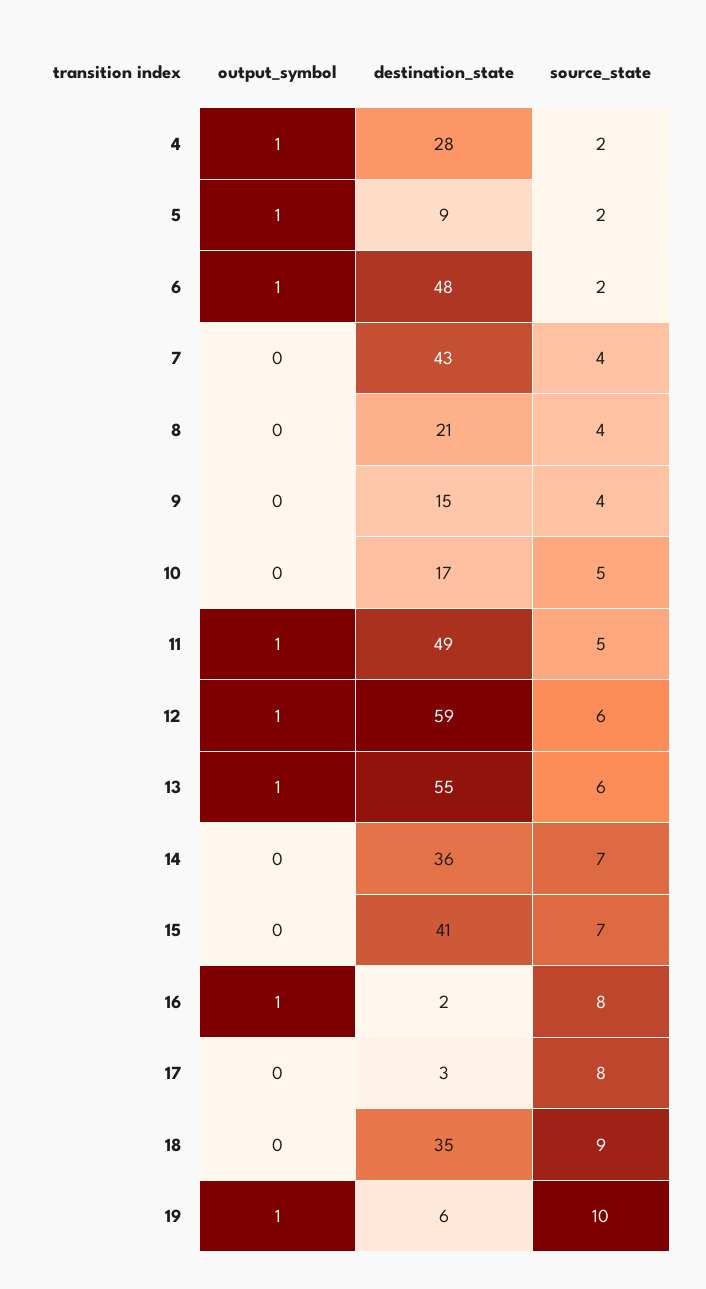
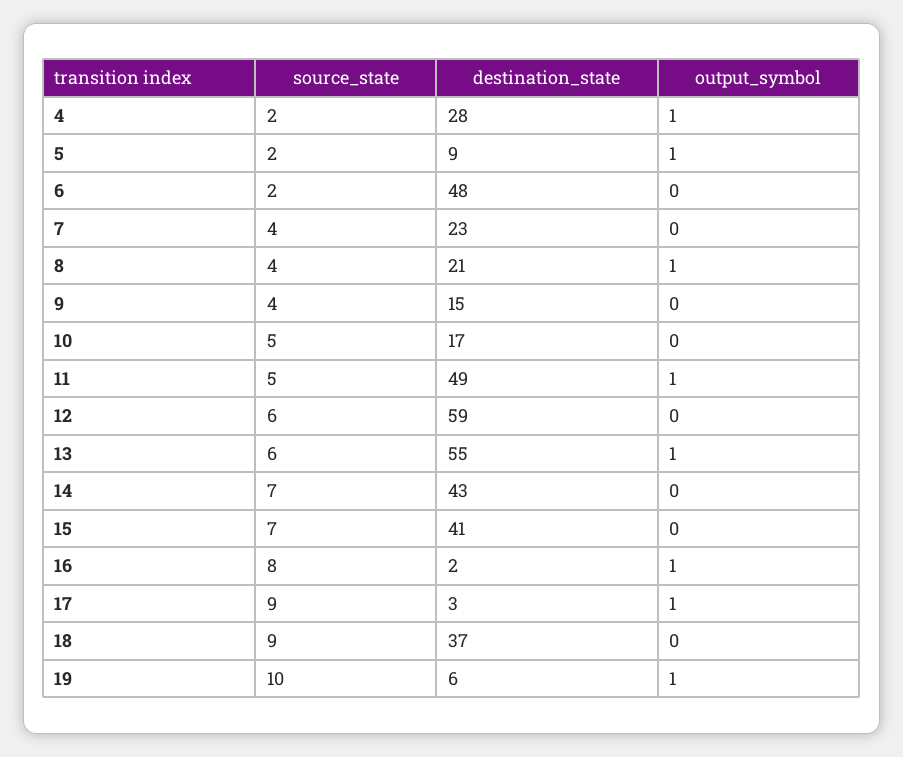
  {
    "output_symbol": {
      "4": 1,
      "5": 1,
-     "6": 1,
+     "6": 0,
      "7": 0,
-     "8": 0,
+     "8": 1,
      "9": 0,
      "10": 0,
      "11": 1,
-     "12": 1,
+     "12": 0,
      "13": 1,
      "14": 0,
      "15": 0,
      "16": 1,
-     "17": 0,
+     "17": 1,
      "18": 0,
      "19": 1
    },
    "destination_state": {
      "4": 28,
      "5": 9,
      "6": 48,
-     "7": 43,
+     "7": 23,
      "8": 21,
      "9": 15,
      "10": 17,
      "11": 49,
      "12": 59,
      "13": 55,
-     "14": 36,
+     "14": 43,
      "15": 41,
      "16": 2,
      "17": 3,
-     "18": 35,
+     "18": 37,
      "19": 6
    },
    "source_state": {
      "4": 2,
      "5": 2,
      "6": 2,
      "7": 4,
      "8": 4,
      "9": 4,
      "10": 5,
      "11": 5,
      "12": 6,
      "13": 6,
      "14": 7,
      "15": 7,
      "16": 8,
-     "17": 8,
+     "17": 9,
      "18": 9,
      "19": 10
    }
  }

